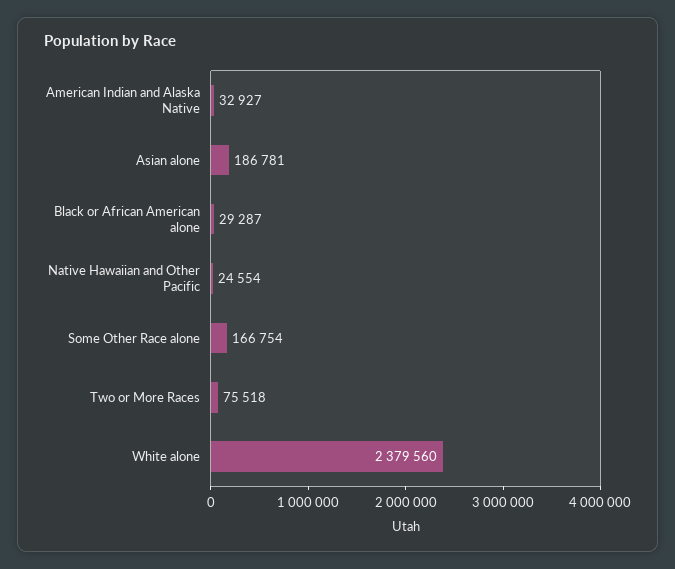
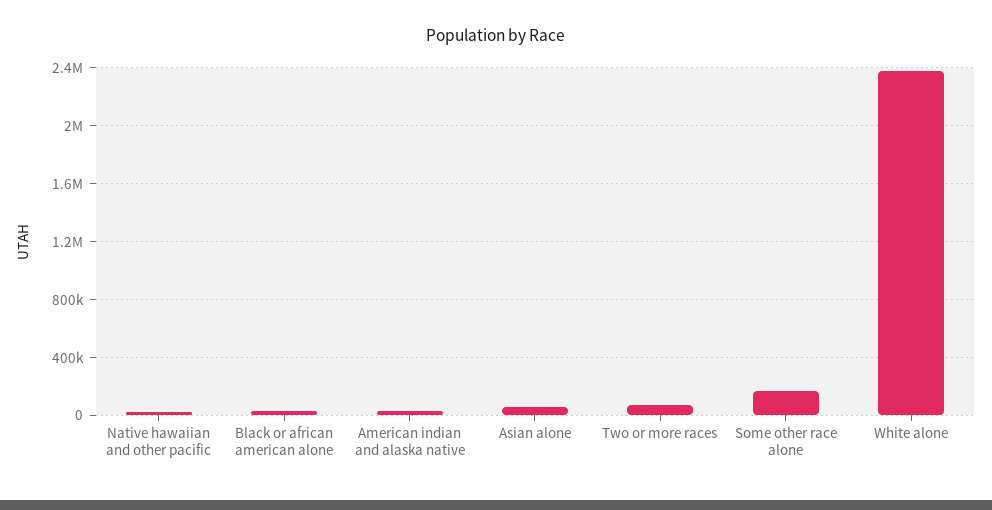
  {
    "American Indian and Alaska Native": 32927,
-   "Asian alone": 186781,
+   "Asian alone": 50000,
    "Black or African American alone": 29287,
    "Native Hawaiian and Other Pacific": 24554,
    "Some Other Race alone": 166754,
    "Two or More Races": 75518,
    "White alone": 2379560
  }

